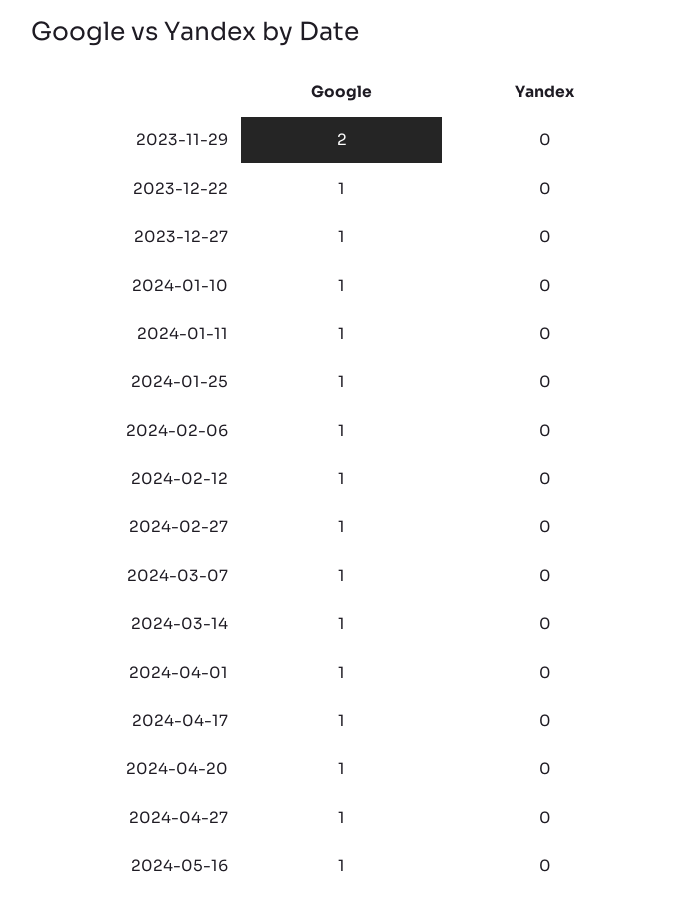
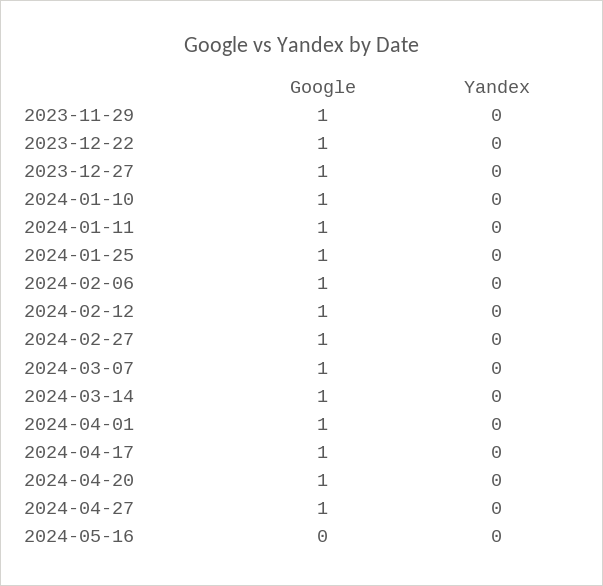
  {
    "Google": {
-     "2023-11-29": 2,
+     "2023-11-29": 1,
      "2023-12-22": 1,
      "2023-12-27": 1,
      "2024-01-10": 1,
      "2024-01-11": 1,
      "2024-01-25": 1,
      "2024-02-06": 1,
      "2024-02-12": 1,
      "2024-02-27": 1,
      "2024-03-07": 1,
      "2024-03-14": 1,
      "2024-04-01": 1,
      "2024-04-17": 1,
      "2024-04-20": 1,
      "2024-04-27": 1,
-     "2024-05-16": 1
+     "2024-05-16": 0
    },
    "Yandex": {
      "2023-11-29": 0,
      "2023-12-22": 0,
      "2023-12-27": 0,
      "2024-01-10": 0,
      "2024-01-11": 0,
      "2024-01-25": 0,
      "2024-02-06": 0,
      "2024-02-12": 0,
      "2024-02-27": 0,
      "2024-03-07": 0,
      "2024-03-14": 0,
      "2024-04-01": 0,
      "2024-04-17": 0,
      "2024-04-20": 0,
      "2024-04-27": 0,
      "2024-05-16": 0
    }
  }

